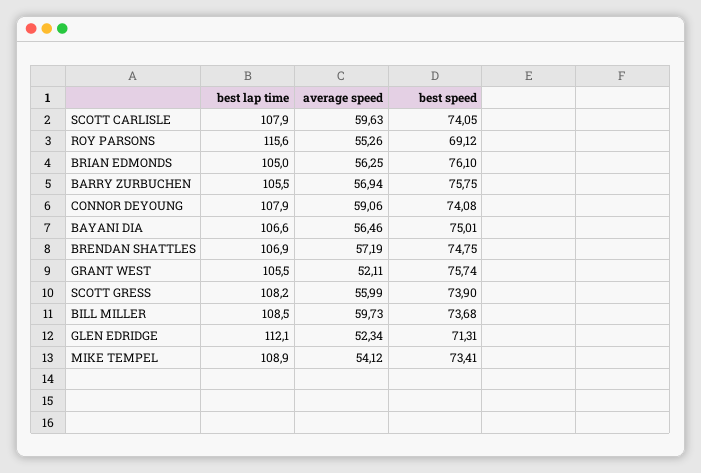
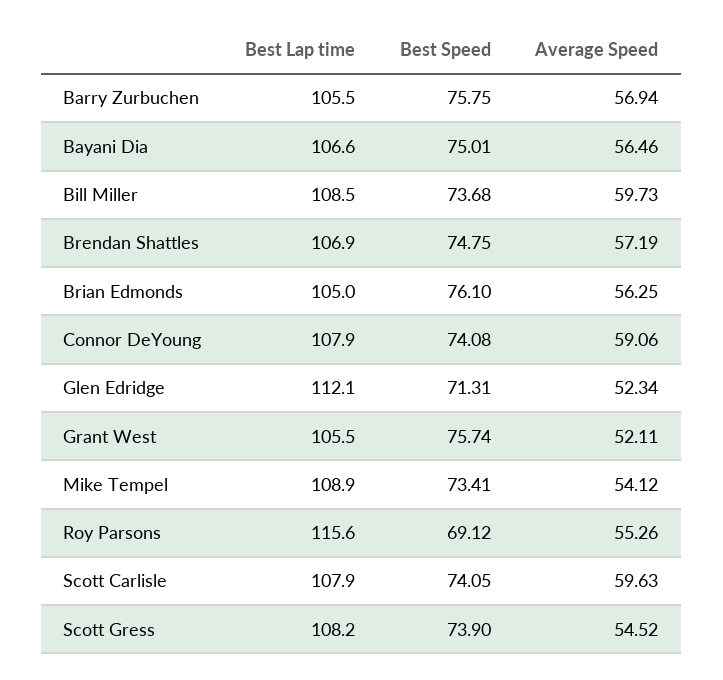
  {
    "best lap time": {
      "SCOTT CARLISLE": 107.9,
      "ROY PARSONS": 115.6,
      "BRIAN EDMONDS": 105,
      "BARRY ZURBUCHEN": 105.5,
      "CONNOR DEYOUNG": 107.9,
      "BAYANI DIA": 106.6,
      "BRENDAN SHATTLES": 106.9,
      "GRANT WEST": 105.5,
      "SCOTT GRESS": 108.2,
      "BILL MILLER": 108.5,
      "GLEN EDRIDGE": 112.1,
      "MIKE TEMPEL": 108.9
    },
    "average speed": {
      "SCOTT CARLISLE": 59.63,
      "ROY PARSONS": 55.26,
      "BRIAN EDMONDS": 56.25,
      "BARRY ZURBUCHEN": 56.94,
      "CONNOR DEYOUNG": 59.06,
      "BAYANI DIA": 56.46,
      "BRENDAN SHATTLES": 57.19,
      "GRANT WEST": 52.11,
-     "SCOTT GRESS": 55.99,
+     "SCOTT GRESS": 54.52,
      "BILL MILLER": 59.73,
      "GLEN EDRIDGE": 52.34,
      "MIKE TEMPEL": 54.12
    },
    "best speed": {
      "SCOTT CARLISLE": 74.05,
      "ROY PARSONS": 69.12,
      "BRIAN EDMONDS": 76.1,
      "BARRY ZURBUCHEN": 75.75,
      "CONNOR DEYOUNG": 74.08,
      "BAYANI DIA": 75.01,
      "BRENDAN SHATTLES": 74.75,
      "GRANT WEST": 75.74,
      "SCOTT GRESS": 73.9,
      "BILL MILLER": 73.68,
      "GLEN EDRIDGE": 71.31,
      "MIKE TEMPEL": 73.41
    }
  }

